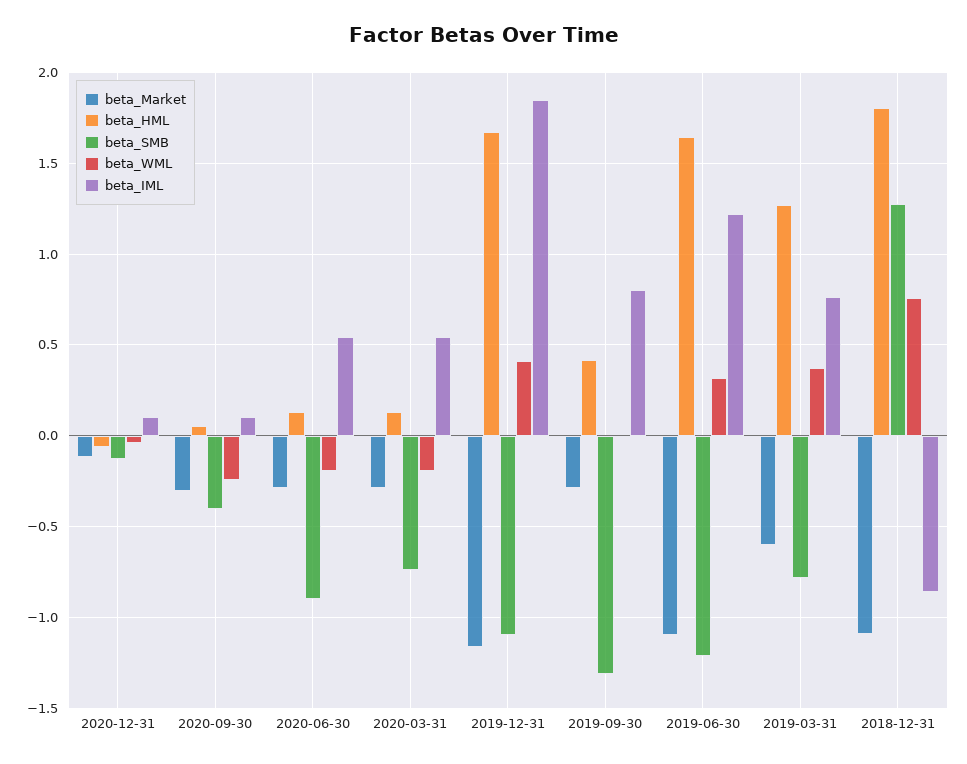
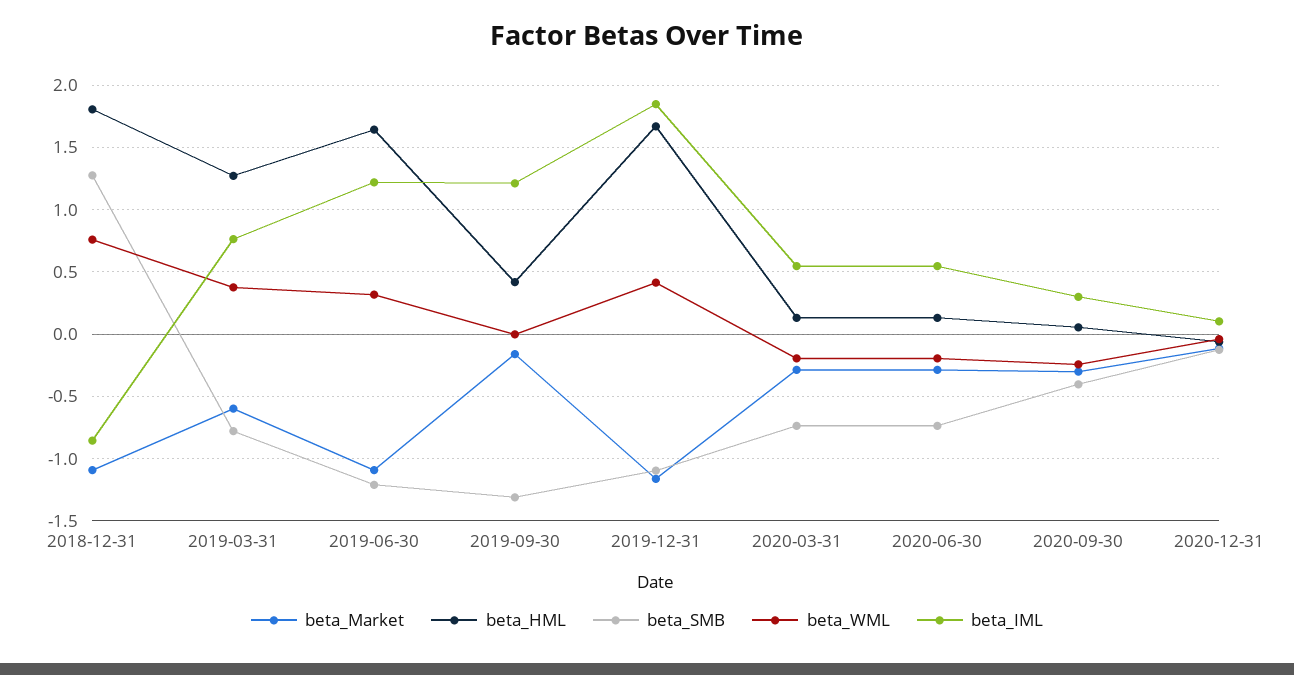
  {
    "beta_Market": {
      "2020-12-31": -0.1,
      "2020-09-30": -0.3,
      "2020-06-30": -0.3,
      "2020-03-31": -0.3,
      "2019-12-31": -1.15,
-     "2019-09-30": -0.3,
+     "2019-09-30": -0.15,
      "2019-06-30": -1.1,
      "2019-03-31": -0.6,
      "2018-12-31": -1.1
    },
    "beta_HML": {
      "2020-12-31": -0.05,
      "2020-09-30": 0.05,
      "2020-06-30": 0.15,
      "2020-03-31": 0.15,
      "2019-12-31": 1.65,
      "2019-09-30": 0.4,
      "2019-06-30": 1.65,
      "2019-03-31": 1.25,
      "2018-12-31": 1.8
    },
    "beta_SMB": {
      "2020-12-31": -0.15,
      "2020-09-30": -0.4,
-     "2020-06-30": -0.9,
+     "2020-06-30": -0.75,
      "2020-03-31": -0.75,
      "2019-12-31": -1.1,
      "2019-09-30": -1.3,
      "2019-06-30": -1.2,
      "2019-03-31": -0.8,
      "2018-12-31": 1.3
    },
    "beta_WML": {
      "2020-12-31": -0.05,
      "2020-09-30": -0.25,
      "2020-06-30": -0.2,
      "2020-03-31": -0.2,
      "2019-12-31": 0.4,
      "2019-09-30": 0,
      "2019-06-30": 0.3,
      "2019-03-31": 0.4,
      "2018-12-31": 0.75
    },
    "beta_IML": {
      "2020-12-31": 0.1,
-     "2020-09-30": 0.1,
+     "2020-09-30": 0.3,
      "2020-06-30": 0.55,
      "2020-03-31": 0.55,
      "2019-12-31": 1.85,
-     "2019-09-30": 0.8,
+     "2019-09-30": 1.2,
      "2019-06-30": 1.2,
      "2019-03-31": 0.75,
      "2018-12-31": -0.85
    }
  }

